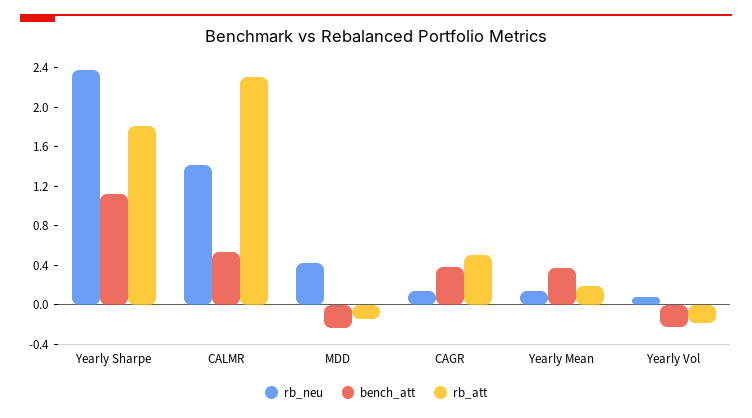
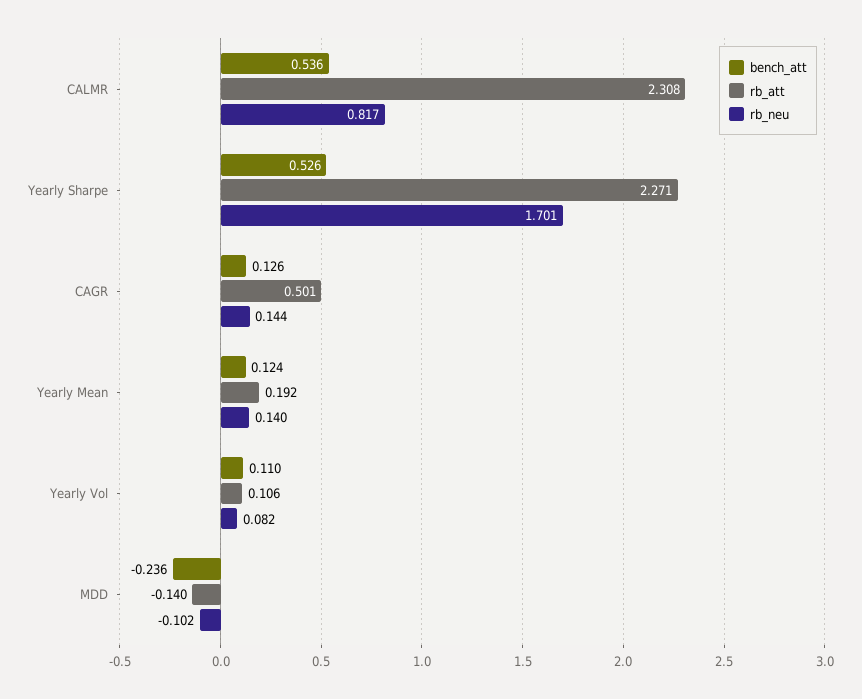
  {
    "rb_neu": {
-     "Yearly Sharpe": 2.4,
+     "Yearly Sharpe": 1.701,
-     "CALMR": 1.4,
+     "CALMR": 0.817,
-     "MDD": 0.4,
+     "MDD": -0.102,
      "CAGR": 0.144,
      "Yearly Mean": 0.14,
      "Yearly Vol": 0.082
    },
    "bench_att": {
-     "Yearly Sharpe": 1.1,
+     "Yearly Sharpe": 0.526,
      "CALMR": 0.536,
      "MDD": -0.236,
-     "CAGR": 0.4,
+     "CAGR": 0.126,
-     "Yearly Mean": 0.4,
+     "Yearly Mean": 0.124,
-     "Yearly Vol": -0.2
+     "Yearly Vol": 0.11
    },
    "rb_att": {
-     "Yearly Sharpe": 1.8,
+     "Yearly Sharpe": 2.271,
      "CALMR": 2.308,
      "MDD": -0.14,
      "CAGR": 0.501,
      "Yearly Mean": 0.192,
-     "Yearly Vol": -0.2
+     "Yearly Vol": 0.106
    }
  }

